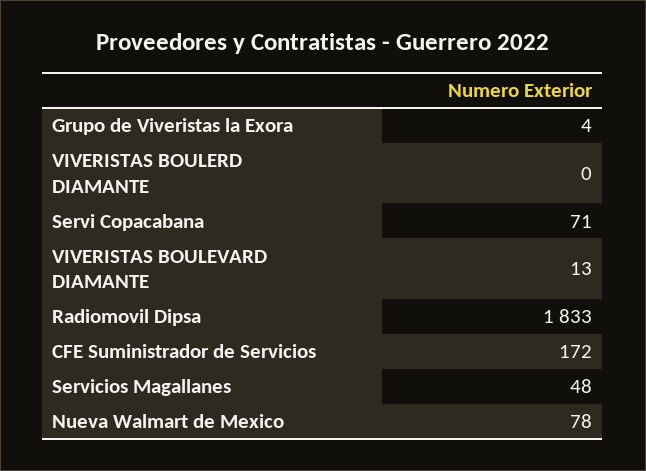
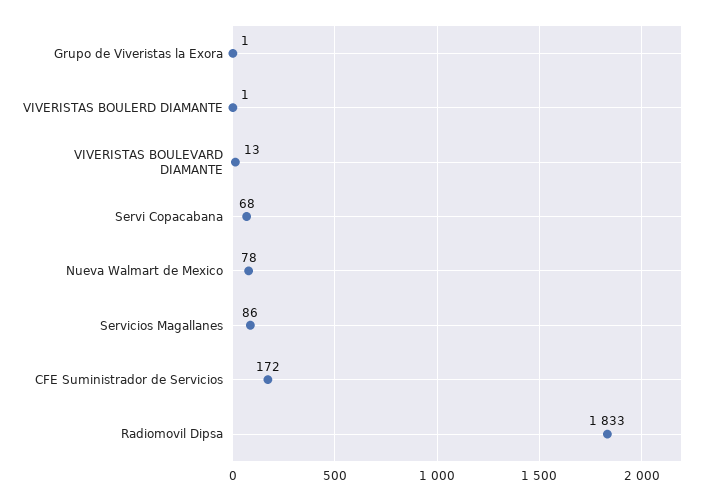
  {
-   "Grupo de Viveristas la Exora": 4,
+   "Grupo de Viveristas la Exora": 1,
-   "VIVERISTAS BOULERD DIAMANTE": 0,
+   "VIVERISTAS BOULERD DIAMANTE": 1,
-   "Servi Copacabana": 71,
+   "Servi Copacabana": 68,
    "VIVERISTAS BOULEVARD DIAMANTE": 13,
    "Radiomovil Dipsa": 1833,
    "CFE Suministrador de Servicios": 172,
-   "Servicios Magallanes": 48,
+   "Servicios Magallanes": 86,
    "Nueva Walmart de Mexico": 78
  }

